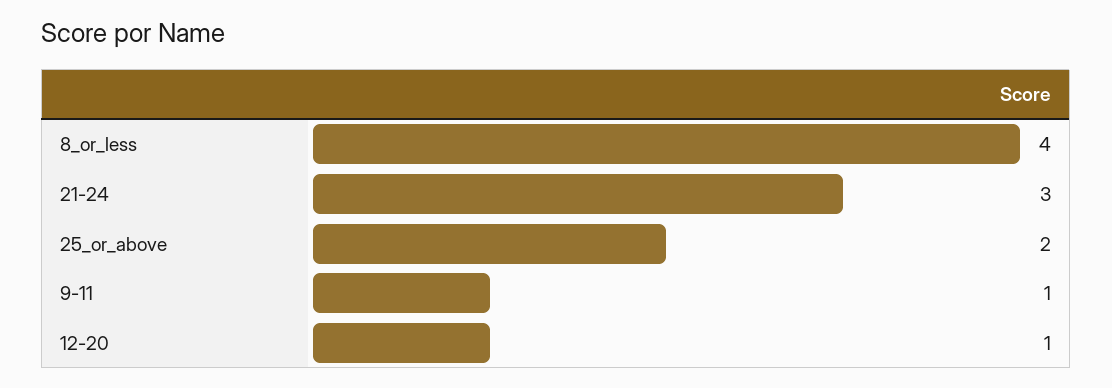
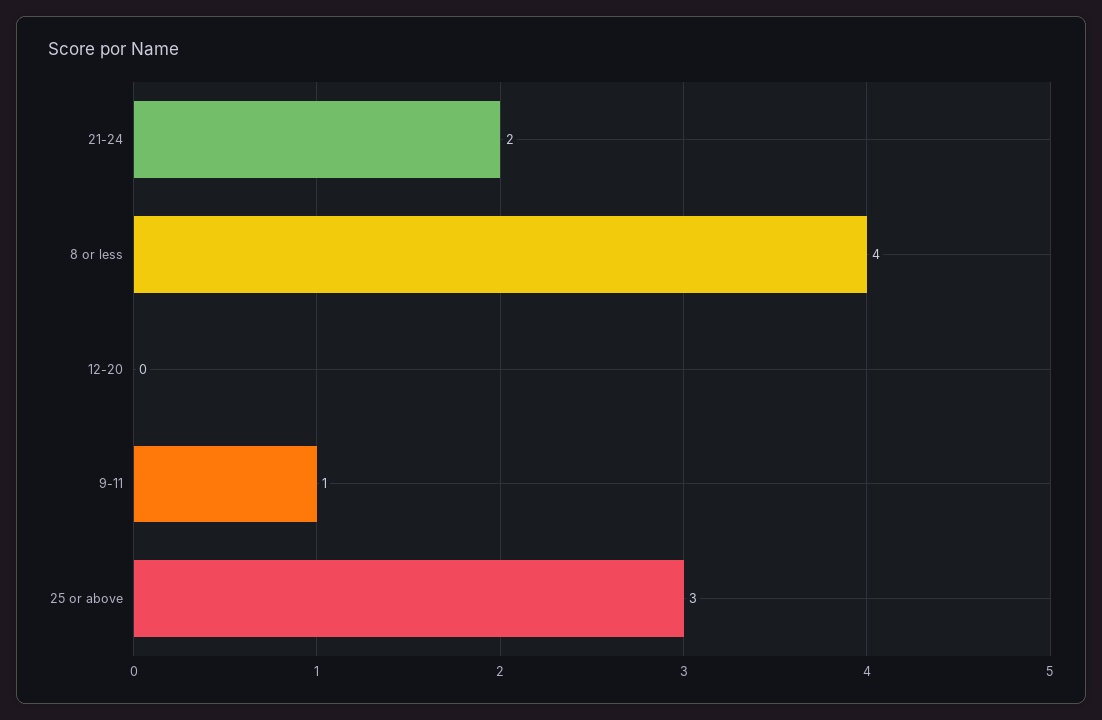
  {
    "8_or_less": 4,
-   "21-24": 3,
+   "21-24": 2,
-   "25_or_above": 2,
+   "25_or_above": 3,
    "9-11": 1,
-   "12-20": 1
+   "12-20": 0
  }

